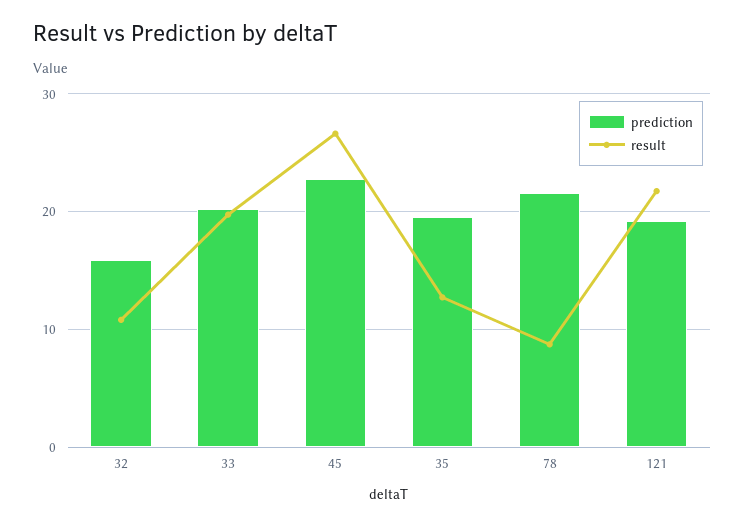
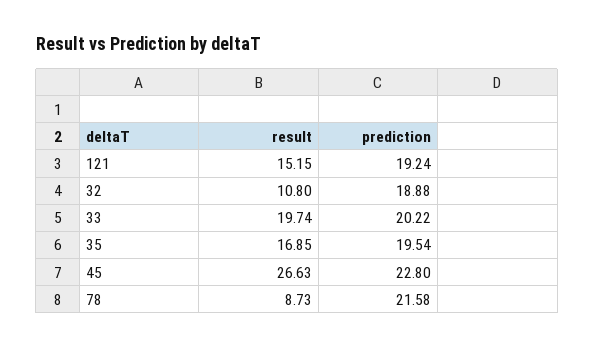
  {
    "prediction": {
-     "32": 16,
+     "32": 18.88,
      "33": 20.22,
      "45": 22.8,
      "35": 19.54,
      "78": 21.58,
      "121": 19.24
    },
    "result": {
      "32": 10.8,
      "33": 19.74,
      "45": 26.63,
-     "35": 13,
+     "35": 16.85,
      "78": 8.73,
-     "121": 22
+     "121": 15.15
    }
  }

